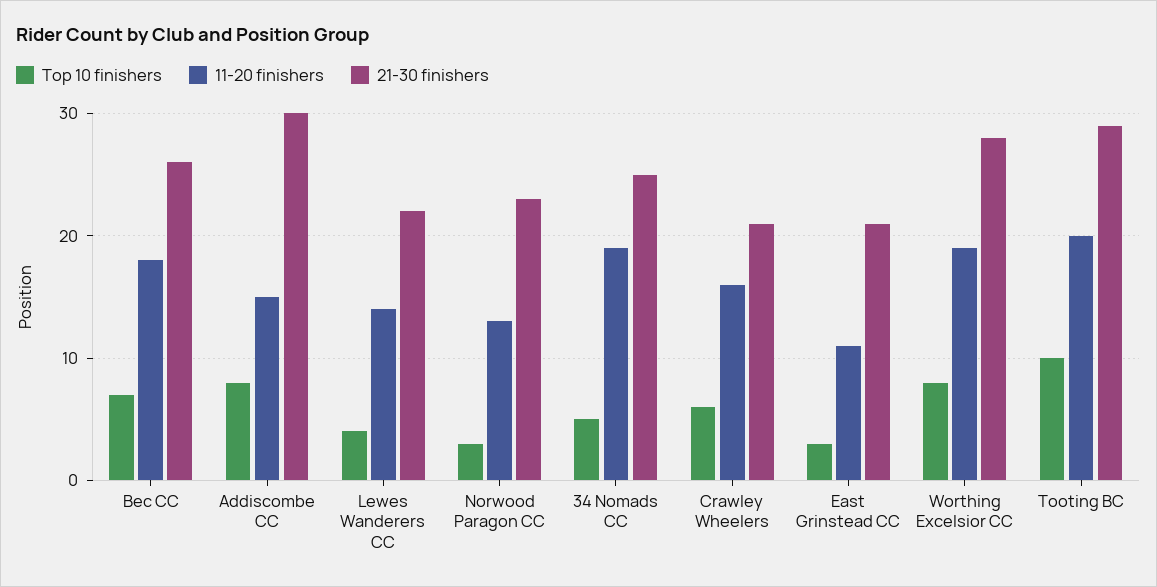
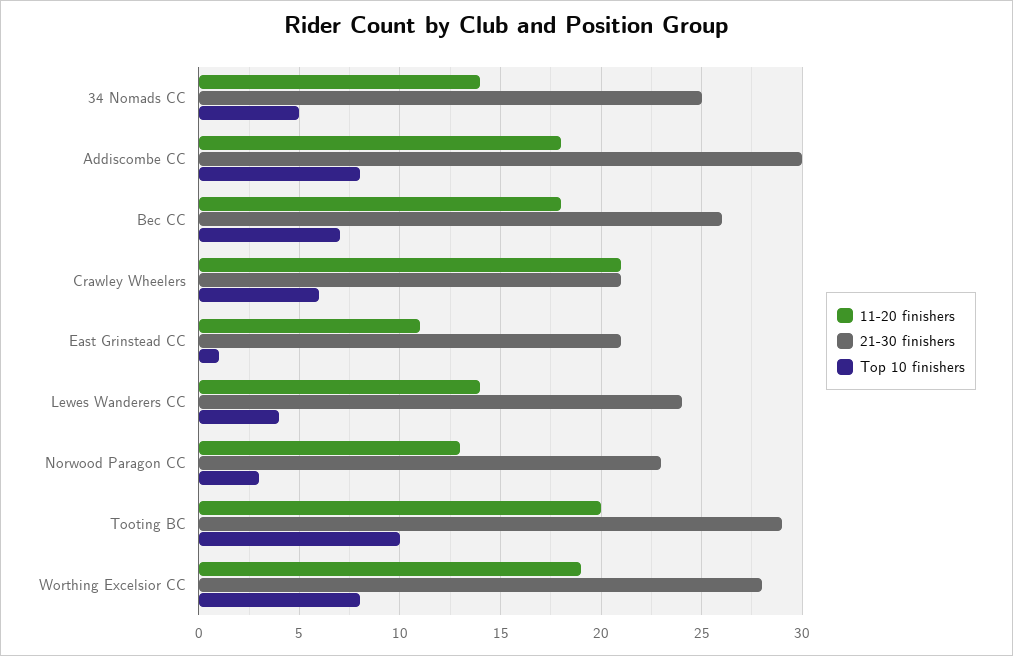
  {
    "Top 10 finishers": {
      "Bec CC": 7,
      "Addiscombe CC": 8,
      "Lewes Wanderers CC": 4,
      "Norwood Paragon CC": 3,
      "34 Nomads CC": 5,
      "Crawley Wheelers": 6,
-     "East Grinstead CC": 3,
+     "East Grinstead CC": 1,
      "Worthing Excelsior CC": 8,
      "Tooting BC": 10
    },
    "11-20 finishers": {
      "Bec CC": 18,
-     "Addiscombe CC": 15,
+     "Addiscombe CC": 18,
      "Lewes Wanderers CC": 14,
      "Norwood Paragon CC": 13,
-     "34 Nomads CC": 19,
+     "34 Nomads CC": 14,
-     "Crawley Wheelers": 16,
+     "Crawley Wheelers": 21,
      "East Grinstead CC": 11,
      "Worthing Excelsior CC": 19,
      "Tooting BC": 20
    },
    "21-30 finishers": {
      "Bec CC": 26,
      "Addiscombe CC": 30,
-     "Lewes Wanderers CC": 22,
+     "Lewes Wanderers CC": 24,
      "Norwood Paragon CC": 23,
      "34 Nomads CC": 25,
      "Crawley Wheelers": 21,
      "East Grinstead CC": 21,
      "Worthing Excelsior CC": 28,
      "Tooting BC": 29
    }
  }

